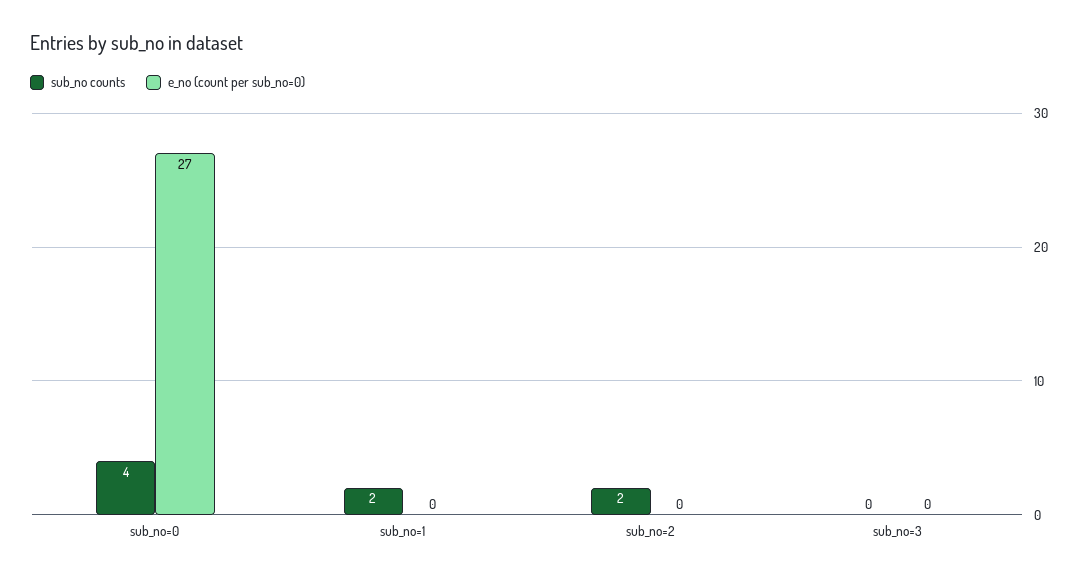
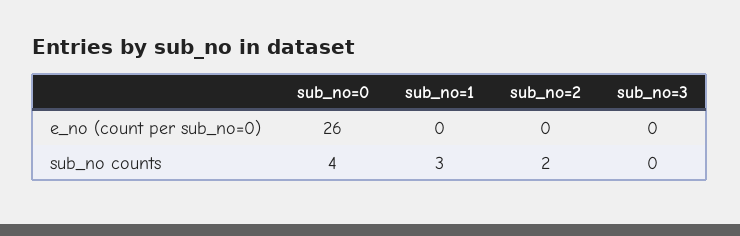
  {
    "sub_no counts": {
      "sub_no=0": 4,
-     "sub_no=1": 2,
+     "sub_no=1": 3,
      "sub_no=2": 2,
      "sub_no=3": 0
    },
    "e_no (count per sub_no=0)": {
-     "sub_no=0": 27,
+     "sub_no=0": 26,
      "sub_no=1": 0,
      "sub_no=2": 0,
      "sub_no=3": 0
    }
  }

